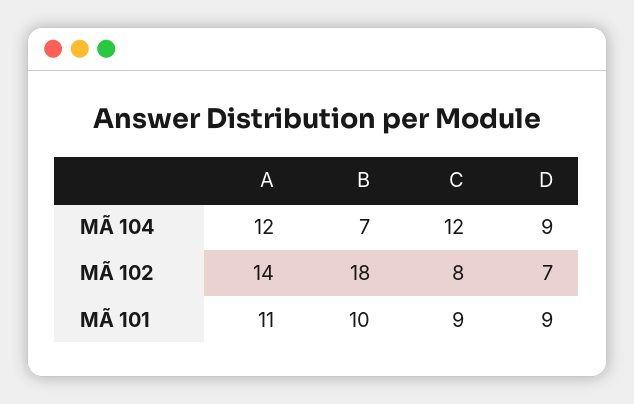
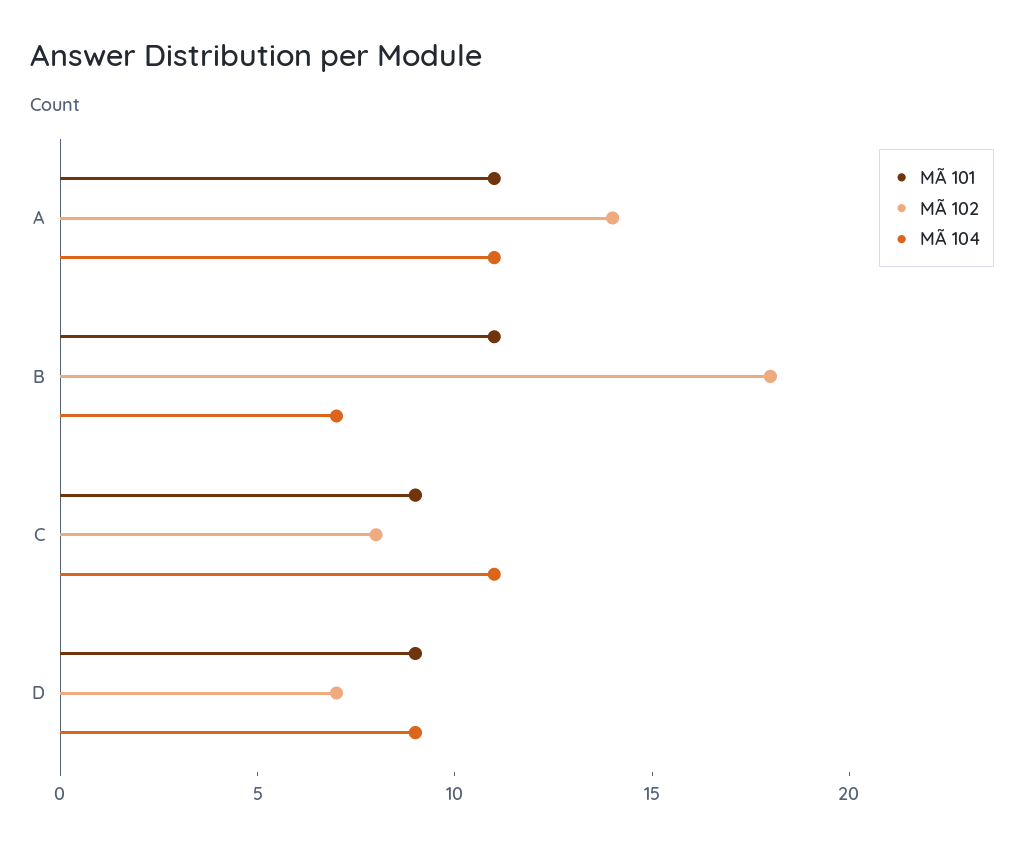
  {
    "MÃ 104": {
-     "A": 12,
+     "A": 11,
      "B": 7,
-     "C": 12,
+     "C": 11,
      "D": 9
    },
    "MÃ 102": {
      "A": 14,
      "B": 18,
      "C": 8,
      "D": 7
    },
    "MÃ 101": {
      "A": 11,
-     "B": 10,
+     "B": 11,
      "C": 9,
      "D": 9
    }
  }

